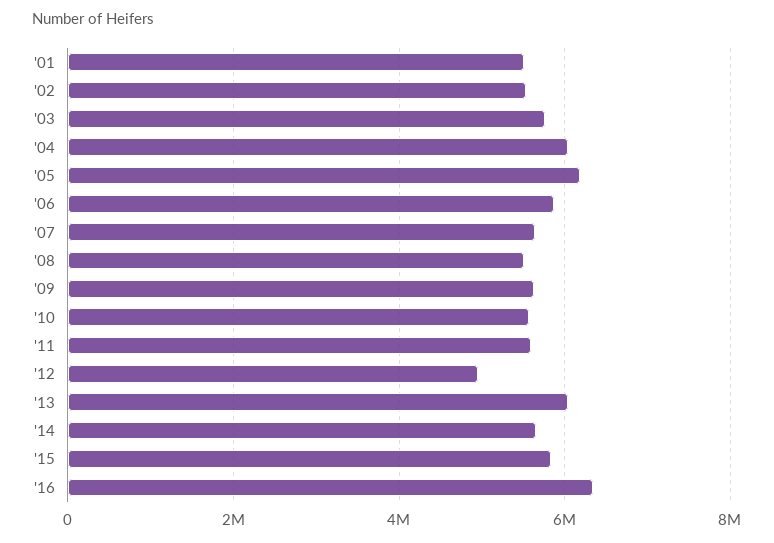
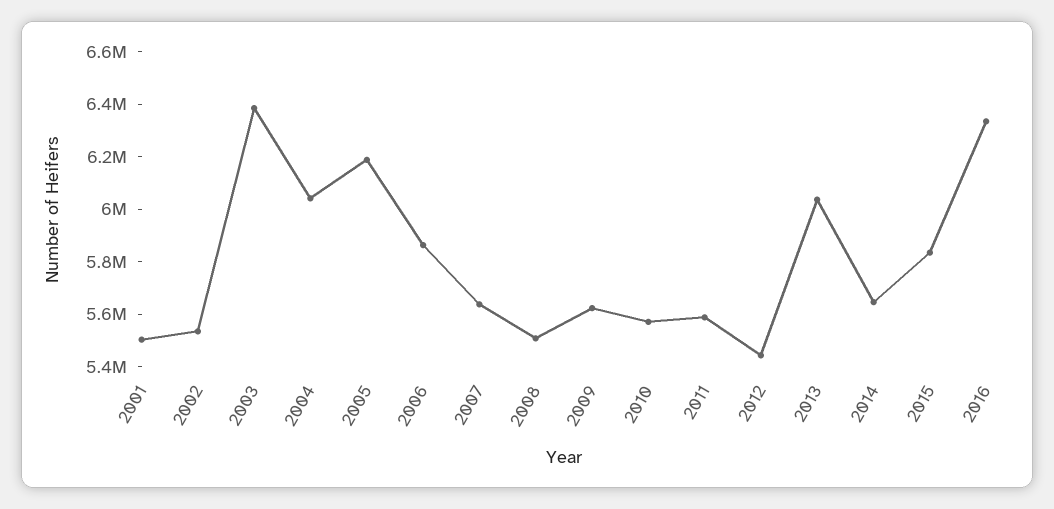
  {
    "'01": 5500000,
    "'02": 5550000,
-   "'03": 5800000,
+   "'03": 6400000,
    "'04": 6050000,
    "'05": 6200000,
    "'06": 5850000,
    "'07": 5650000,
    "'08": 5500000,
    "'09": 5600000,
    "'10": 5550000,
    "'11": 5600000,
-   "'12": 5000000,
+   "'12": 5450000,
    "'13": 6050000,
    "'14": 5650000,
    "'15": 5850000,
    "'16": 6350000
  }

